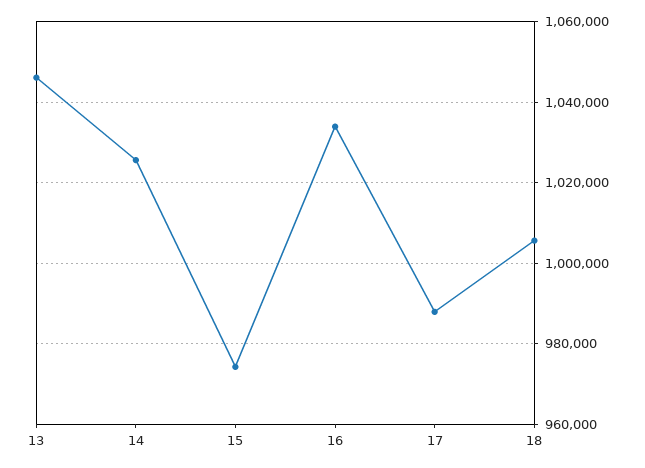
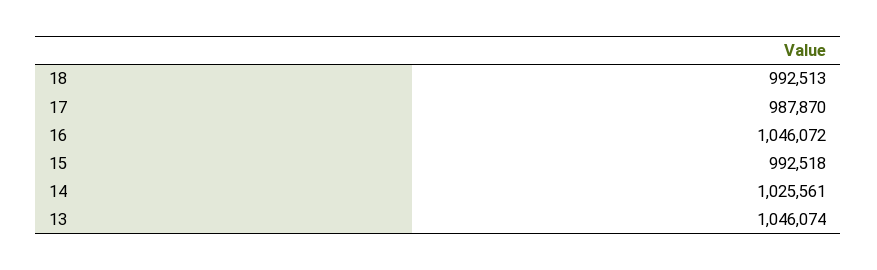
  {
    "13": 1046074,
    "14": 1025561,
-   "15": 974000,
+   "15": 992518,
-   "16": 1034000,
+   "16": 1046072,
    "17": 987870,
-   "18": 1006000
+   "18": 992513
  }

